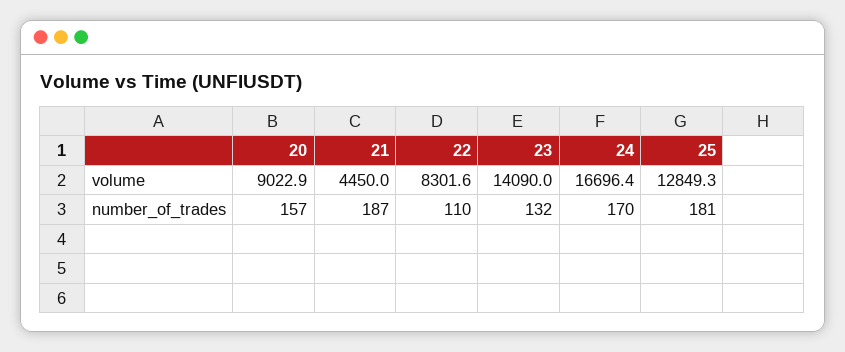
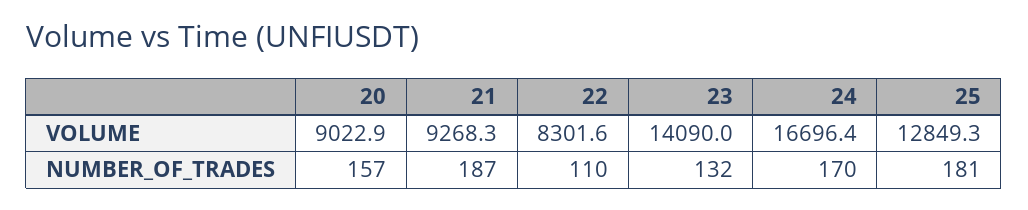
  {
    "20": {
      "volume": 9022.9,
      "number_of_trades": 157
    },
    "21": {
-     "volume": 4450,
+     "volume": 9268.3,
      "number_of_trades": 187
    },
    "22": {
      "volume": 8301.6,
      "number_of_trades": 110
    },
    "23": {
      "volume": 14090,
      "number_of_trades": 132
    },
    "24": {
      "volume": 16696.4,
      "number_of_trades": 170
    },
    "25": {
      "volume": 12849.3,
      "number_of_trades": 181
    }
  }

